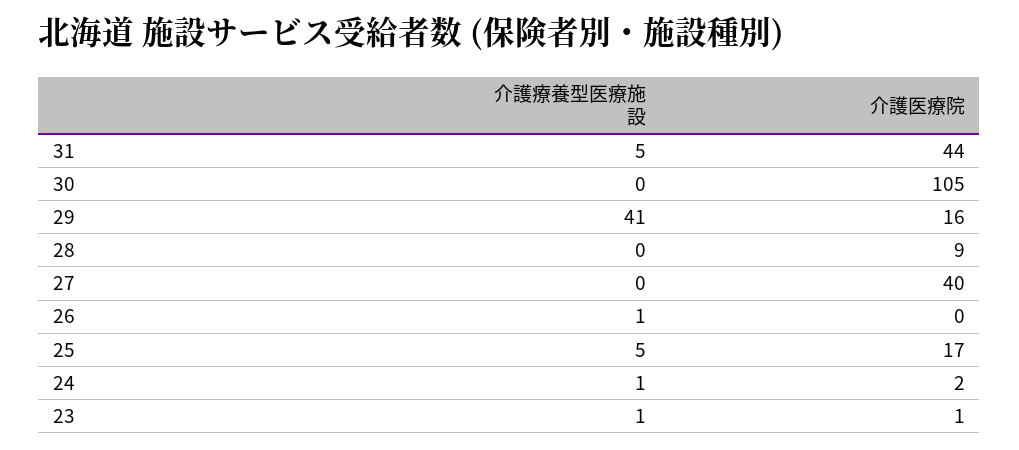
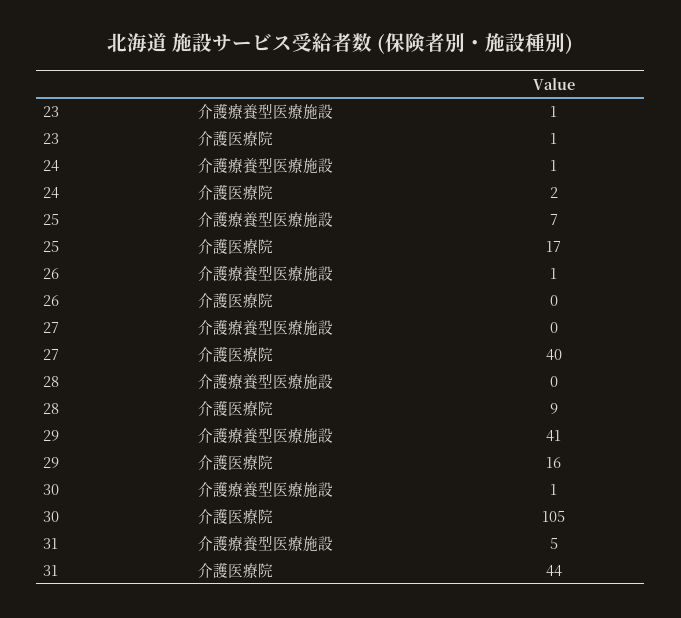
  {
    "介護療養型医療施設": {
      "31": 5,
-     "30": 0,
+     "30": 1,
      "29": 41,
      "28": 0,
      "27": 0,
      "26": 1,
-     "25": 5,
+     "25": 7,
      "24": 1,
      "23": 1
    },
    "介護医療院": {
      "31": 44,
      "30": 105,
      "29": 16,
      "28": 9,
      "27": 40,
      "26": 0,
      "25": 17,
      "24": 2,
      "23": 1
    }
  }

